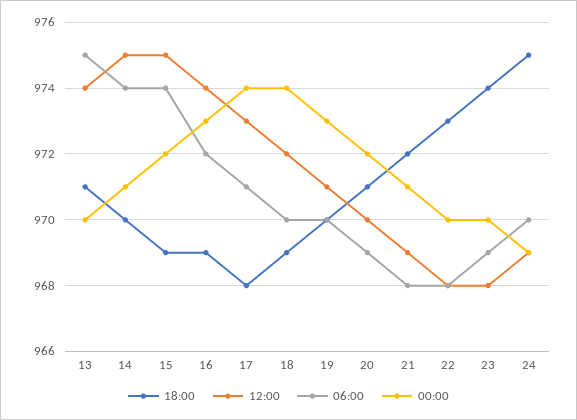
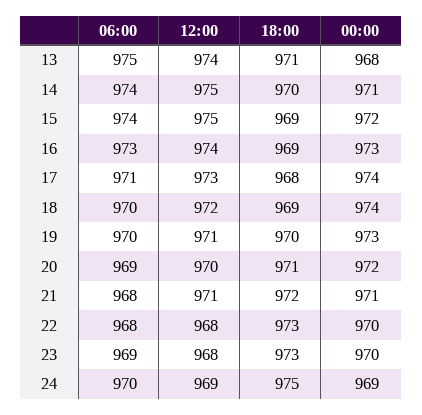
  {
    "18:00": {
      "13": 971,
      "14": 970,
      "15": 969,
      "16": 969,
      "17": 968,
      "18": 969,
      "19": 970,
      "20": 971,
      "21": 972,
      "22": 973,
-     "23": 974,
+     "23": 973,
      "24": 975
    },
    "12:00": {
      "13": 974,
      "14": 975,
      "15": 975,
      "16": 974,
      "17": 973,
      "18": 972,
      "19": 971,
      "20": 970,
-     "21": 969,
+     "21": 971,
      "22": 968,
      "23": 968,
      "24": 969
    },
    "06:00": {
      "13": 975,
      "14": 974,
      "15": 974,
-     "16": 972,
+     "16": 973,
      "17": 971,
      "18": 970,
      "19": 970,
      "20": 969,
      "21": 968,
      "22": 968,
      "23": 969,
      "24": 970
    },
    "00:00": {
-     "13": 970,
+     "13": 968,
      "14": 971,
      "15": 972,
      "16": 973,
      "17": 974,
      "18": 974,
      "19": 973,
      "20": 972,
      "21": 971,
      "22": 970,
      "23": 970,
      "24": 969
    }
  }

